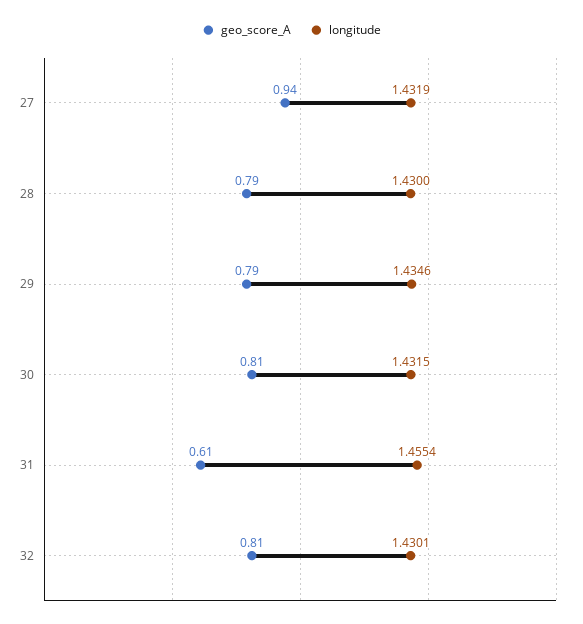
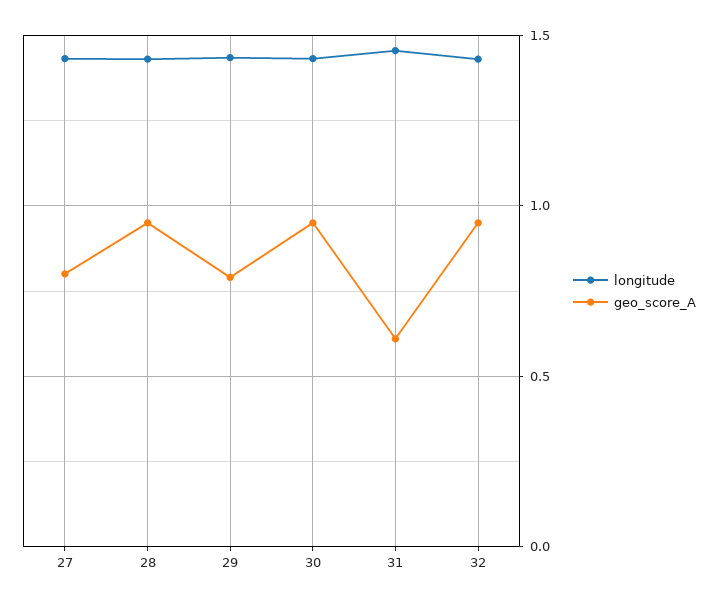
  {
    "geo_score_A": {
-     "27": 0.94,
+     "27": 0.8,
-     "28": 0.79,
+     "28": 0.95,
      "29": 0.79,
-     "30": 0.81,
+     "30": 0.95,
      "31": 0.61,
-     "32": 0.81
+     "32": 0.95
    },
    "longitude": {
      "27": 1.4319,
      "28": 1.43,
      "29": 1.4346,
      "30": 1.4315,
      "31": 1.4554,
      "32": 1.4301
    }
  }

